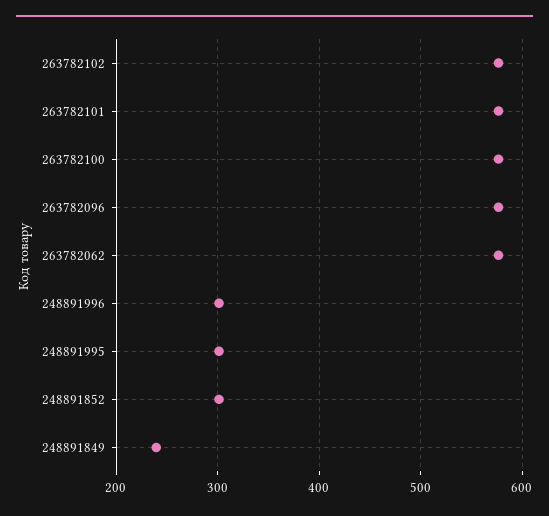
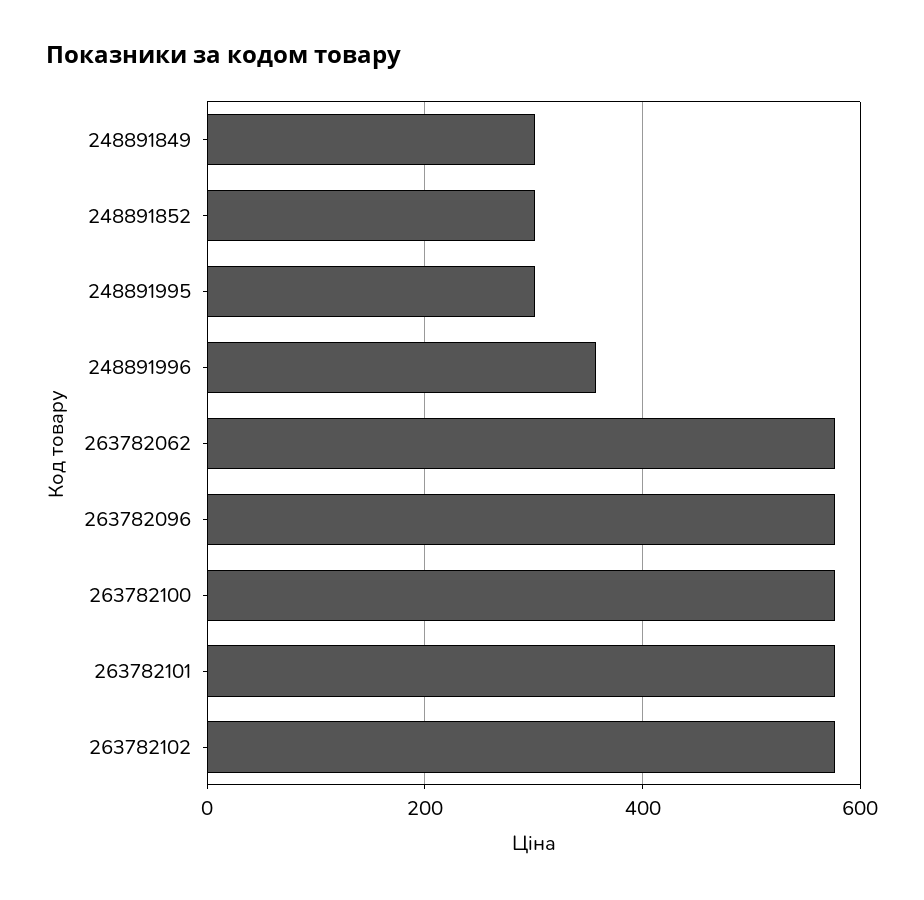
  {
    "263782102": 580,
    "263782101": 580,
    "263782100": 580,
    "263782096": 580,
    "263782062": 580,
-   "248891996": 300,
+   "248891996": 360,
    "248891995": 300,
    "248891852": 300,
-   "248891849": 240
+   "248891849": 300
  }

